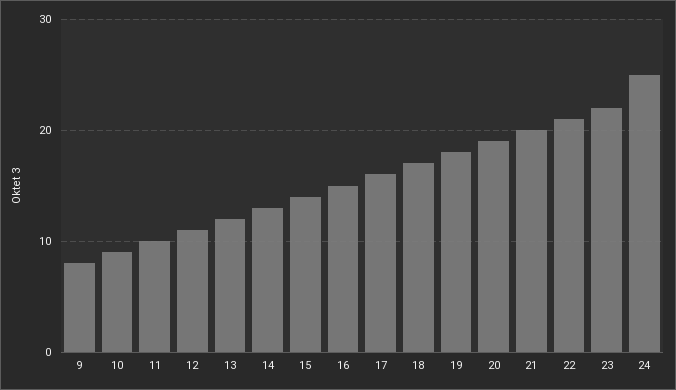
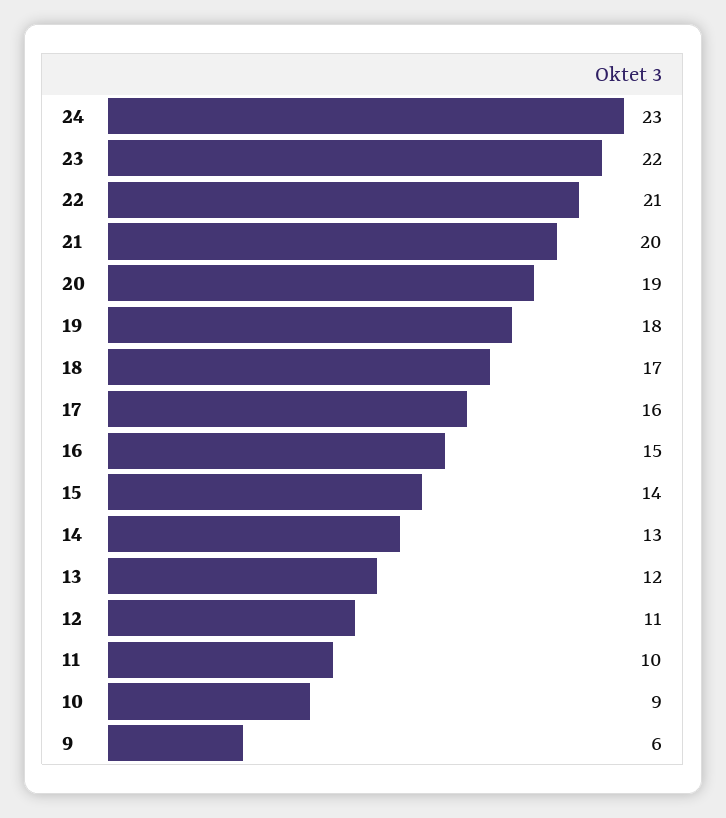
  {
-   "9": 8,
+   "9": 6,
    "10": 9,
    "11": 10,
    "12": 11,
    "13": 12,
    "14": 13,
    "15": 14,
    "16": 15,
    "17": 16,
    "18": 17,
    "19": 18,
    "20": 19,
    "21": 20,
    "22": 21,
    "23": 22,
-   "24": 25
+   "24": 23
  }

